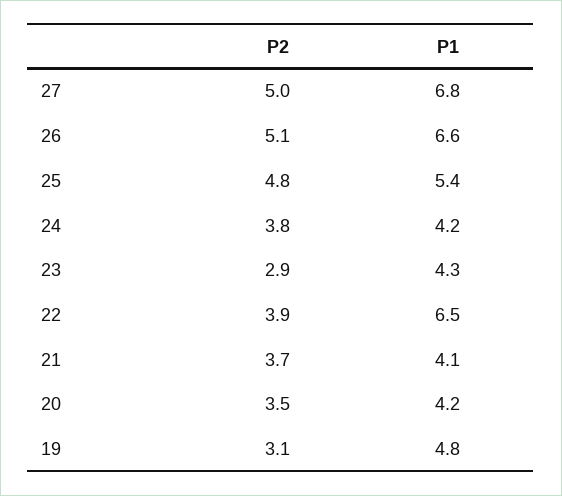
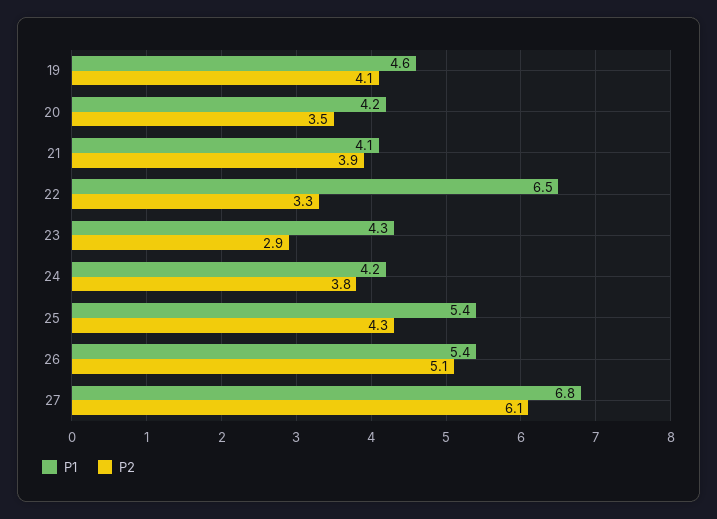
  {
    "P2": {
-     "27": 5,
+     "27": 6.1,
      "26": 5.1,
-     "25": 4.8,
+     "25": 4.3,
      "24": 3.8,
      "23": 2.9,
-     "22": 3.9,
+     "22": 3.3,
-     "21": 3.7,
+     "21": 3.9,
      "20": 3.5,
-     "19": 3.1
+     "19": 4.1
    },
    "P1": {
      "27": 6.8,
-     "26": 6.6,
+     "26": 5.4,
      "25": 5.4,
      "24": 4.2,
      "23": 4.3,
      "22": 6.5,
      "21": 4.1,
      "20": 4.2,
-     "19": 4.8
+     "19": 4.6
    }
  }

